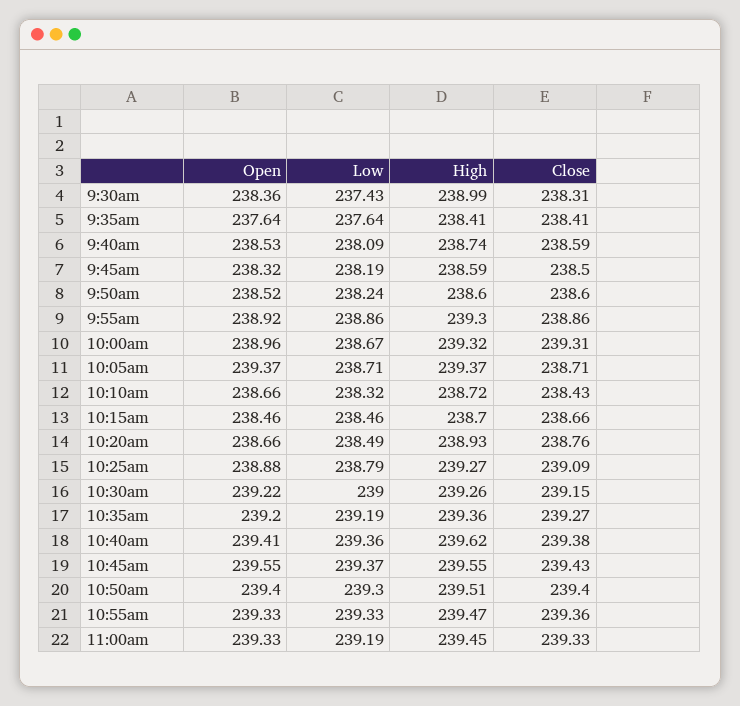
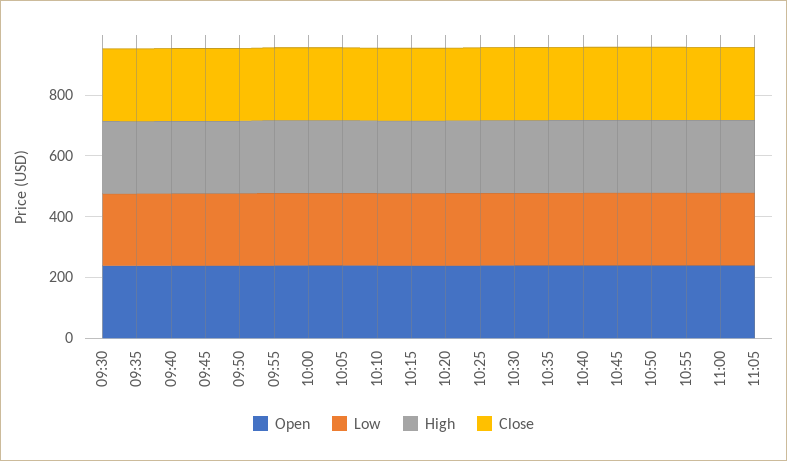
  {
    "Open": {
      "9:30am": 238.36,
      "9:35am": 237.64,
      "9:40am": 238.53,
      "9:45am": 238.32,
      "9:50am": 238.52,
      "9:55am": 238.92,
      "10:00am": 238.96,
      "10:05am": 239.37,
      "10:10am": 238.66,
      "10:15am": 238.46,
      "10:20am": 238.66,
      "10:25am": 238.88,
      "10:30am": 239.22,
      "10:35am": 239.2,
      "10:40am": 239.41,
      "10:45am": 239.55,
      "10:50am": 239.4,
      "10:55am": 239.33,
-     "11:00am": 239.33
+     "11:00am": 239.33,
+     "11:05": 250
    },
    "Low": {
      "9:30am": 237.43,
      "9:35am": 237.64,
      "9:40am": 238.09,
      "9:45am": 238.19,
      "9:50am": 238.24,
      "9:55am": 238.86,
      "10:00am": 238.67,
      "10:05am": 238.71,
      "10:10am": 238.32,
      "10:15am": 238.46,
      "10:20am": 238.49,
      "10:25am": 238.79,
      "10:30am": 239,
      "10:35am": 239.19,
      "10:40am": 239.36,
      "10:45am": 239.37,
      "10:50am": 239.3,
      "10:55am": 239.33,
-     "11:00am": 239.19
+     "11:00am": 239.19,
+     "11:05": 250
    },
    "High": {
      "9:30am": 238.99,
      "9:35am": 238.41,
      "9:40am": 238.74,
      "9:45am": 238.59,
      "9:50am": 238.6,
      "9:55am": 239.3,
      "10:00am": 239.32,
      "10:05am": 239.37,
      "10:10am": 238.72,
      "10:15am": 238.7,
      "10:20am": 238.93,
      "10:25am": 239.27,
      "10:30am": 239.26,
      "10:35am": 239.36,
      "10:40am": 239.62,
      "10:45am": 239.55,
      "10:50am": 239.51,
      "10:55am": 239.47,
-     "11:00am": 239.45
+     "11:00am": 239.45,
+     "11:05": 250
    },
    "Close": {
      "9:30am": 238.31,
      "9:35am": 238.41,
      "9:40am": 238.59,
      "9:45am": 238.5,
      "9:50am": 238.6,
      "9:55am": 238.86,
      "10:00am": 239.31,
      "10:05am": 238.71,
      "10:10am": 238.43,
      "10:15am": 238.66,
      "10:20am": 238.76,
      "10:25am": 239.09,
      "10:30am": 239.15,
      "10:35am": 239.27,
      "10:40am": 239.38,
      "10:45am": 239.43,
      "10:50am": 239.4,
      "10:55am": 239.36,
-     "11:00am": 239.33
+     "11:00am": 239.33,
+     "11:05": 250
    }
  }

